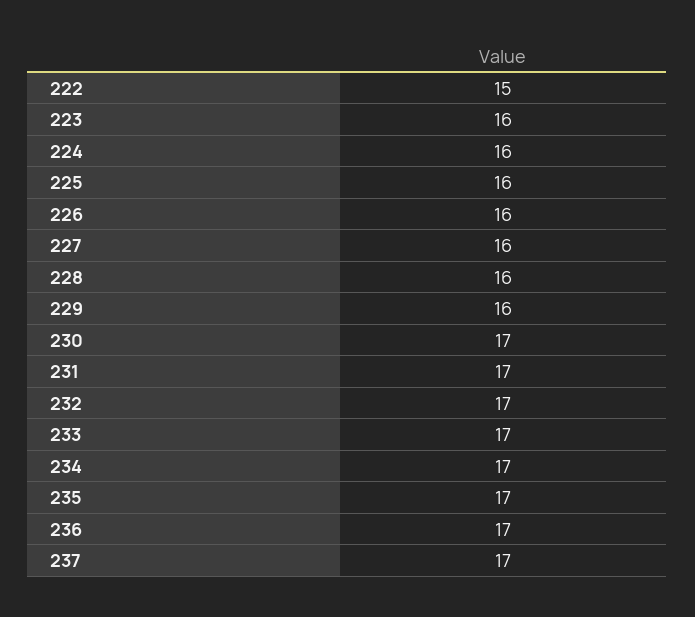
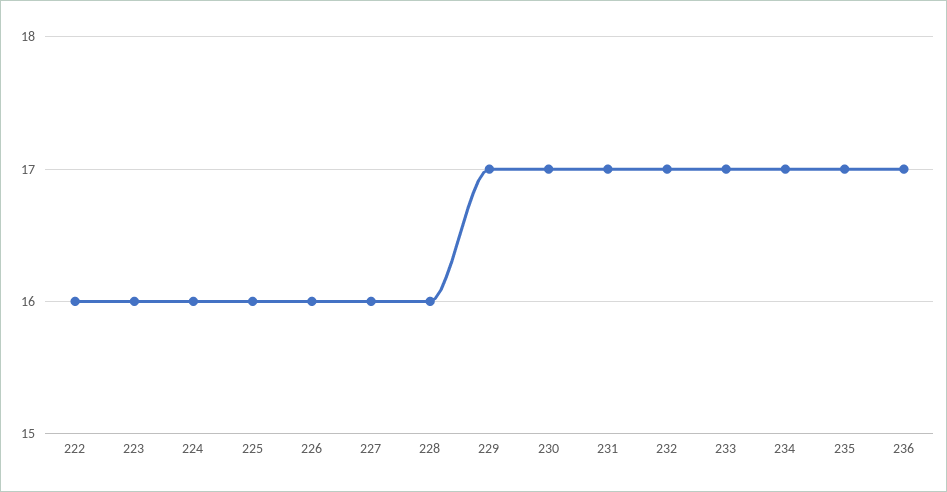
  {
-   "222": 15,
+   "222": 16,
    "223": 16,
    "224": 16,
    "225": 16,
    "226": 16,
    "227": 16,
    "228": 16,
-   "229": 16,
+   "229": 17,
    "230": 17,
    "231": 17,
    "232": 17,
    "233": 17,
    "234": 17,
    "235": 17,
-   "236": 17,
+   "236": 17
-   "237": 17
  }

